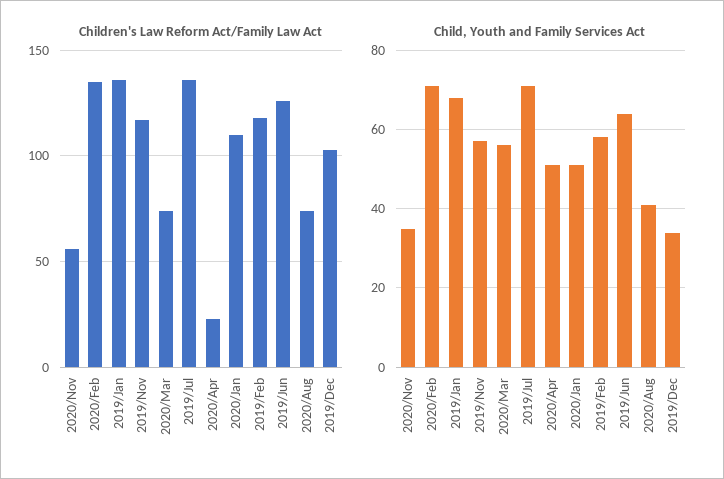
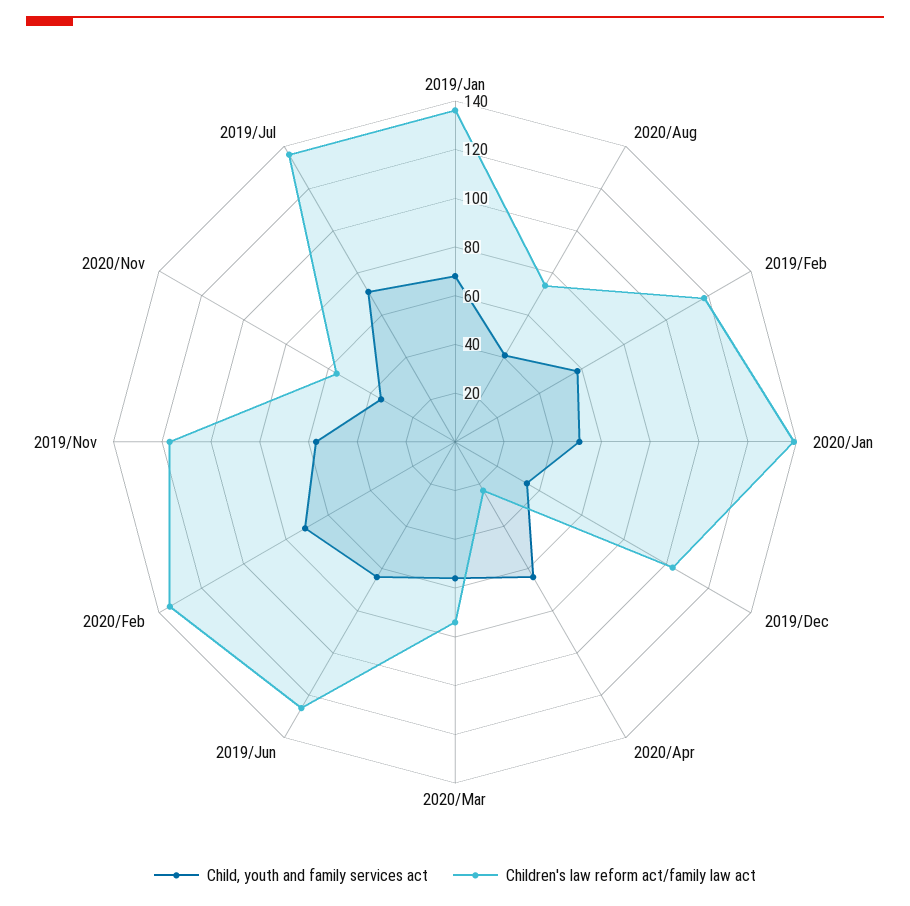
  {
    "Children's Law Reform Act/Family Law Act": {
      "2020/Nov": 55,
      "2020/Feb": 135,
      "2019/Jan": 135,
      "2019/Nov": 115,
      "2020/Mar": 75,
      "2019/Jul": 135,
      "2020/Apr": 25,
-     "2020/Jan": 110,
+     "2020/Jan": 140,
      "2019/Feb": 120,
      "2019/Jun": 125,
      "2020/Aug": 75,
      "2019/Dec": 105
    },
    "Child, Youth and Family Services Act": {
      "2020/Nov": 35,
      "2020/Feb": 70,
      "2019/Jan": 70,
      "2019/Nov": 55,
      "2020/Mar": 55,
      "2019/Jul": 70,
-     "2020/Apr": 50,
+     "2020/Apr": 65,
      "2020/Jan": 50,
      "2019/Feb": 60,
      "2019/Jun": 65,
      "2020/Aug": 40,
      "2019/Dec": 35
    }
  }

